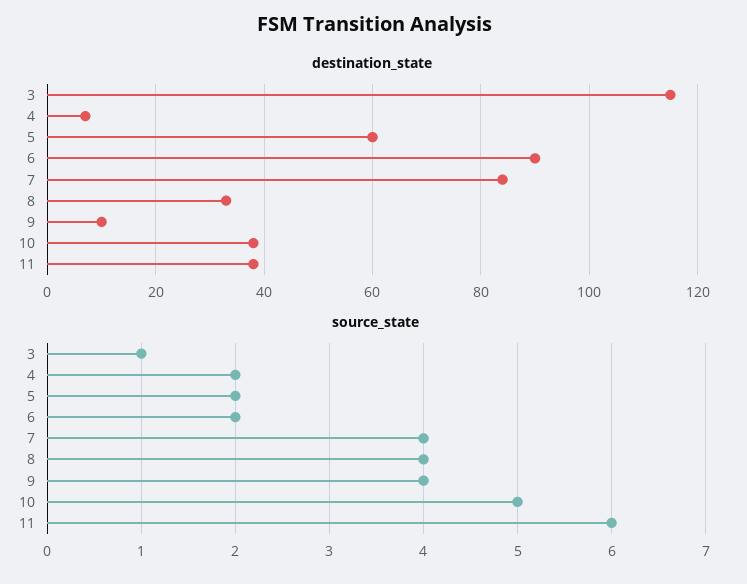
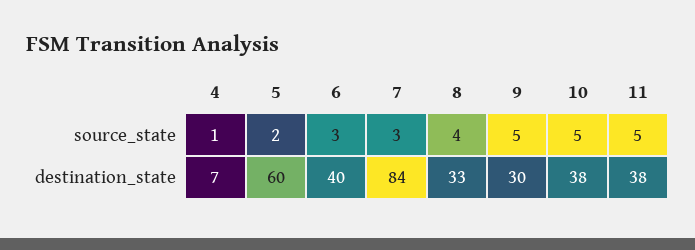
  {
    "destination_state": {
-     "3": 115,
      "4": 7,
      "5": 60,
-     "6": 90,
+     "6": 40,
      "7": 84,
      "8": 33,
-     "9": 10,
+     "9": 30,
      "10": 38,
      "11": 38
    },
    "source_state": {
-     "3": 1,
-     "4": 2,
+     "4": 1,
      "5": 2,
-     "6": 2,
+     "6": 3,
-     "7": 4,
+     "7": 3,
      "8": 4,
-     "9": 4,
+     "9": 5,
      "10": 5,
-     "11": 6
+     "11": 5
    }
  }

